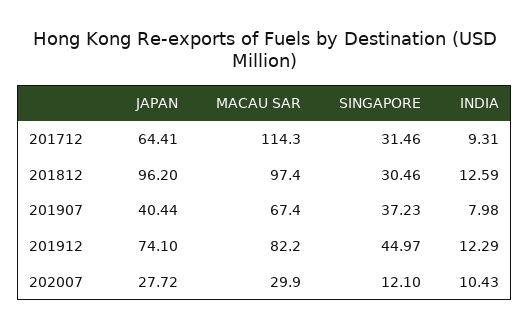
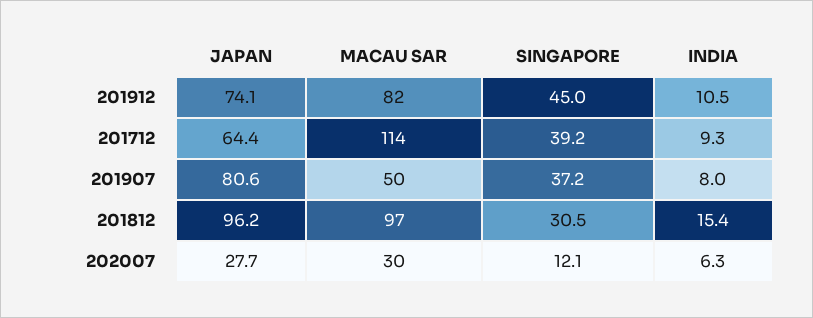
  {
    "JAPAN": {
      "201712": 64.41,
      "201812": 96.2,
-     "201907": 40.44,
+     "201907": 80.6,
      "201912": 74.1,
      "202007": 27.72
    },
    "MACAU SAR": {
      "201712": 114.3,
      "201812": 97.4,
-     "201907": 67.4,
+     "201907": 50,
      "201912": 82.2,
      "202007": 29.9
    },
    "SINGAPORE": {
-     "201712": 31.46,
+     "201712": 39.2,
      "201812": 30.46,
      "201907": 37.23,
      "201912": 44.97,
      "202007": 12.1
    },
    "INDIA": {
      "201712": 9.31,
-     "201812": 12.59,
+     "201812": 15.4,
      "201907": 7.98,
-     "201912": 12.29,
+     "201912": 10.5,
-     "202007": 10.43
+     "202007": 6.3
    }
  }

